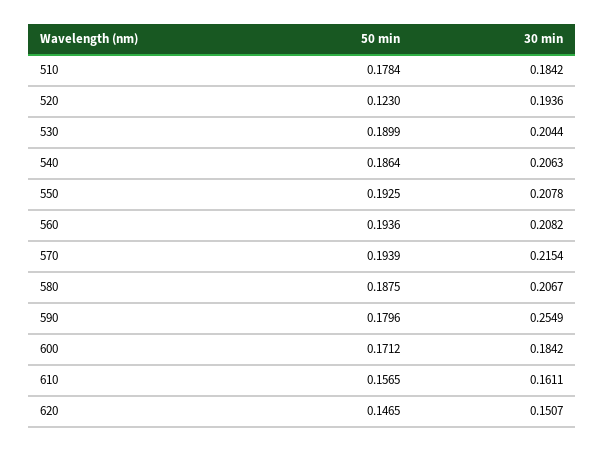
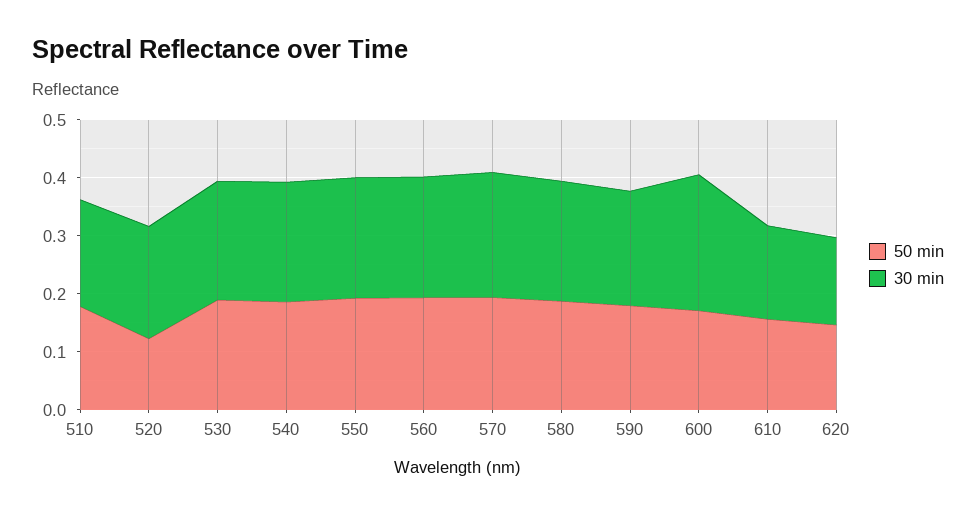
  {
    "50 min": {
      "510": 0.1784,
      "520": 0.123,
      "530": 0.1899,
      "540": 0.1864,
      "550": 0.1925,
      "560": 0.1936,
      "570": 0.1939,
      "580": 0.1875,
      "590": 0.1796,
      "600": 0.1712,
      "610": 0.1565,
      "620": 0.1465
    },
    "30 min": {
      "510": 0.1842,
      "520": 0.1936,
      "530": 0.2044,
      "540": 0.2063,
      "550": 0.2078,
      "560": 0.2082,
      "570": 0.2154,
      "580": 0.2067,
-     "590": 0.2549,
+     "590": 0.2,
-     "600": 0.1842,
+     "600": 0.24,
      "610": 0.1611,
      "620": 0.1507
    }
  }

